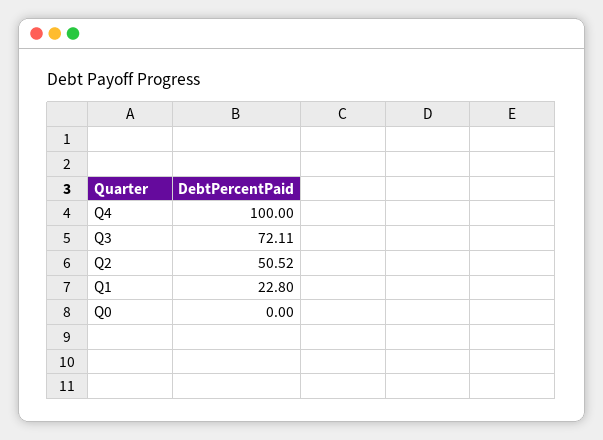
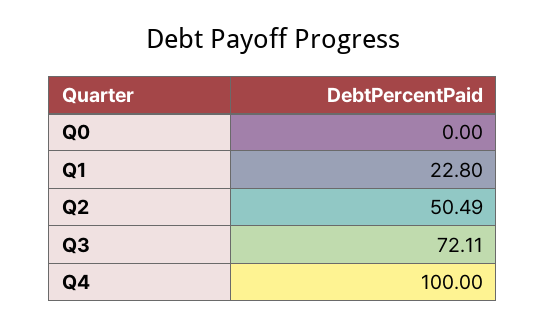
  {
    "Q4": 100,
    "Q3": 72.11,
-   "Q2": 50.52,
+   "Q2": 50.49,
    "Q1": 22.8,
    "Q0": 0
  }

